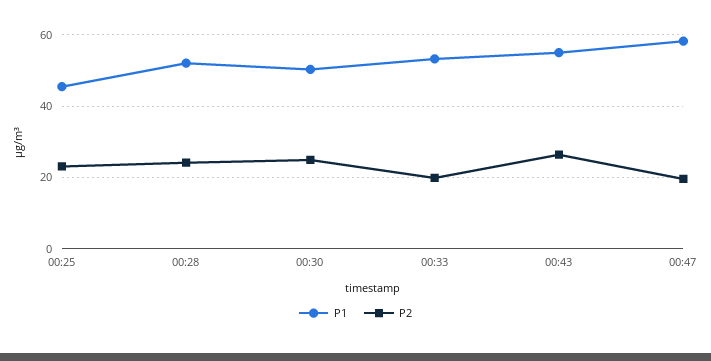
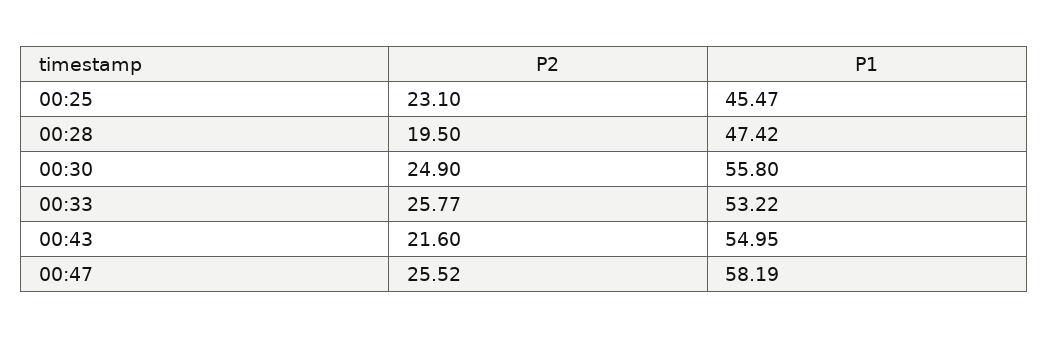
  {
    "P1": {
      "00:25": 45.47,
-     "00:28": 52,
+     "00:28": 47.42,
-     "00:30": 50,
+     "00:30": 55.8,
      "00:33": 53.22,
      "00:43": 54.95,
      "00:47": 58.19
    },
    "P2": {
      "00:25": 23.1,
-     "00:28": 24,
+     "00:28": 19.5,
      "00:30": 24.9,
-     "00:33": 20,
+     "00:33": 25.77,
-     "00:43": 26,
+     "00:43": 21.6,
-     "00:47": 20
+     "00:47": 25.52
    }
  }

